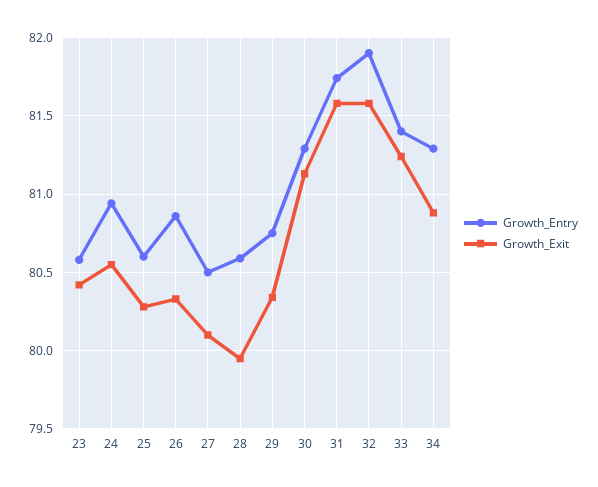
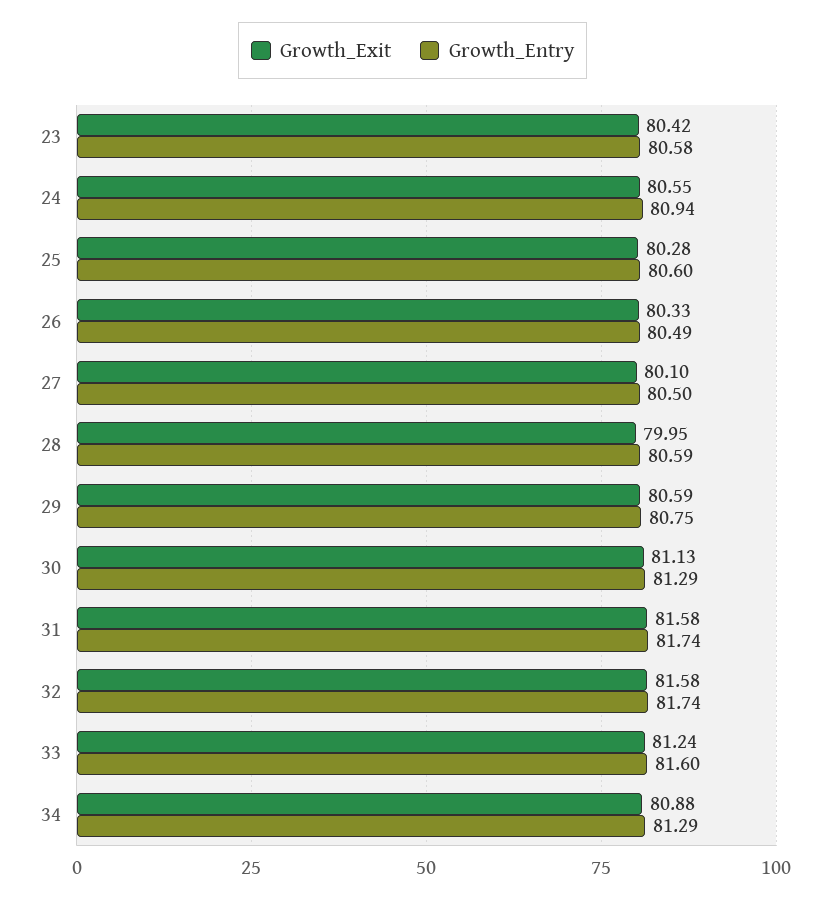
  {
    "Growth_Entry": {
      "23": 80.58,
      "24": 80.94,
      "25": 80.6,
-     "26": 80.85,
+     "26": 80.49,
      "27": 80.5,
      "28": 80.59,
      "29": 80.75,
      "30": 81.29,
      "31": 81.74,
-     "32": 81.9,
+     "32": 81.74,
-     "33": 81.4,
+     "33": 81.6,
      "34": 81.29
    },
    "Growth_Exit": {
      "23": 80.42,
      "24": 80.55,
      "25": 80.28,
      "26": 80.33,
      "27": 80.1,
      "28": 79.95,
-     "29": 80.35,
+     "29": 80.59,
      "30": 81.13,
      "31": 81.58,
      "32": 81.58,
      "33": 81.24,
      "34": 80.88
    }
  }

